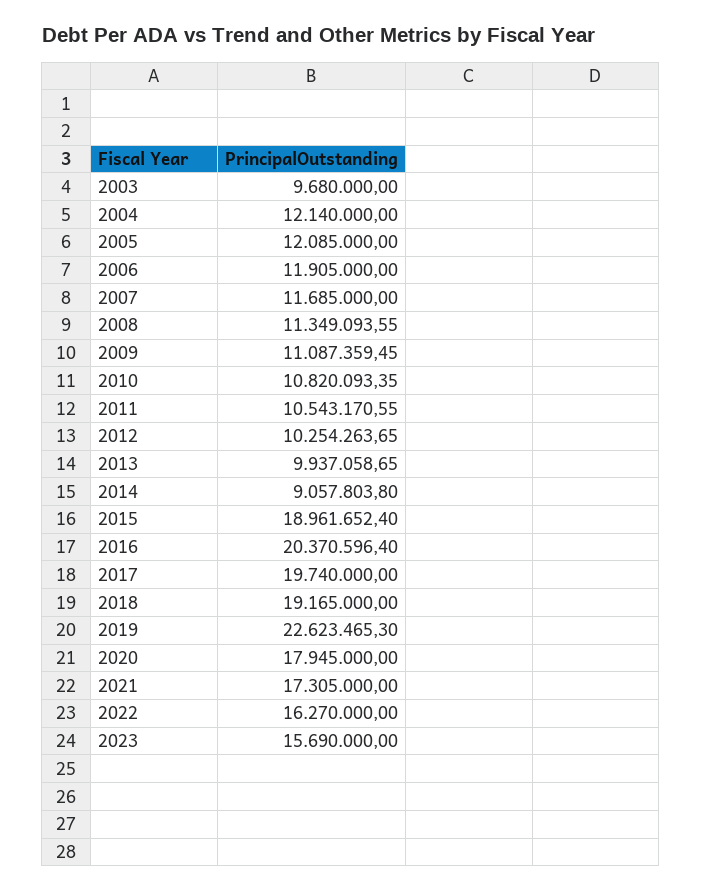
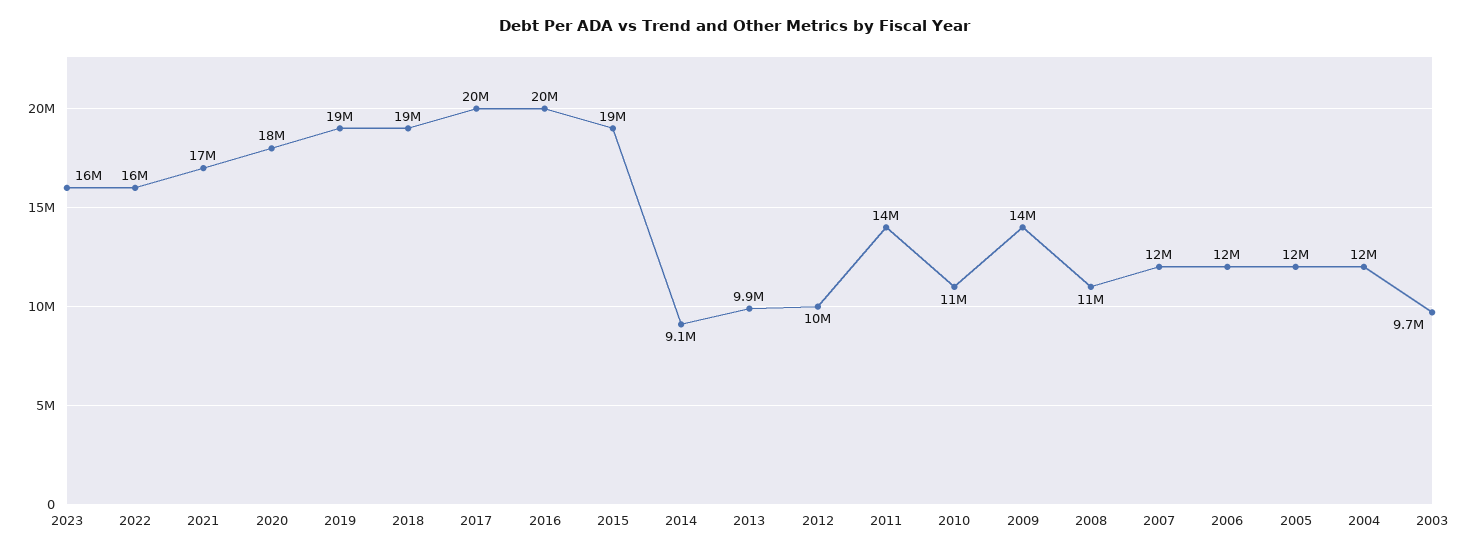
  {
    "2003": 9680000,
    "2004": 12140000,
    "2005": 12085000,
    "2006": 11905000,
    "2007": 11685000,
    "2008": 11349093.55,
-   "2009": 11087359.45,
+   "2009": 14000000,
    "2010": 10820093.35,
-   "2011": 10543170.55,
+   "2011": 14000000,
    "2012": 10254263.65,
    "2013": 9937058.65,
    "2014": 9057803.8,
    "2015": 18961652.4,
    "2016": 20370596.4,
    "2017": 19740000,
    "2018": 19165000,
-   "2019": 22623465.3,
+   "2019": 19000000,
    "2020": 17945000,
    "2021": 17305000,
    "2022": 16270000,
    "2023": 15690000
  }

